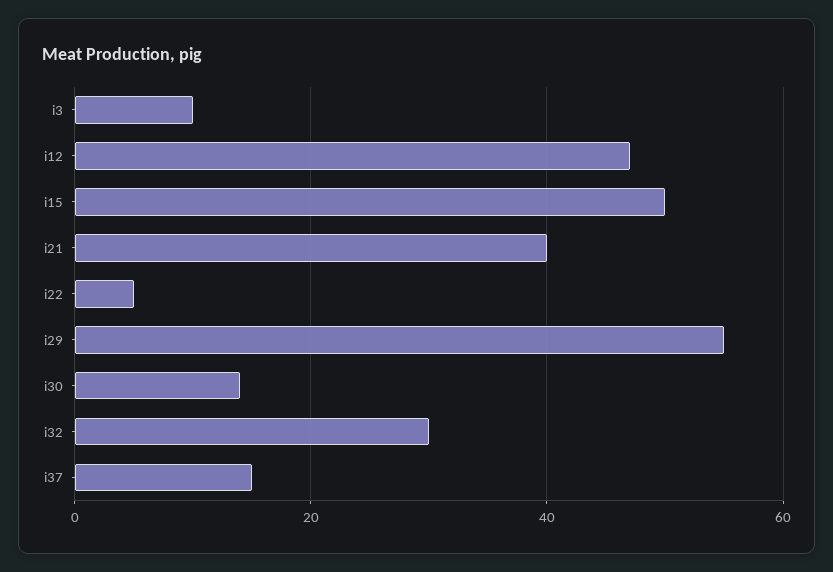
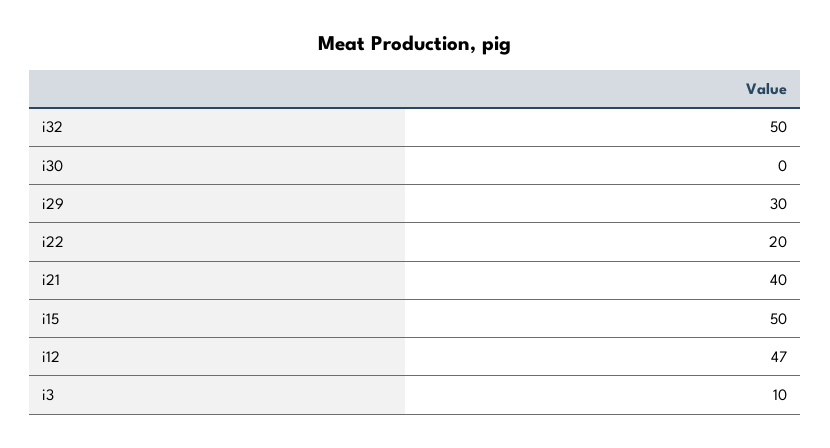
  {
    "i3": 10,
    "i12": 47,
    "i15": 50,
    "i21": 40,
-   "i22": 5,
+   "i22": 20,
-   "i29": 55,
+   "i29": 30,
-   "i30": 15,
+   "i30": 0,
-   "i32": 30,
+   "i32": 50
-   "i37": 15
  }

